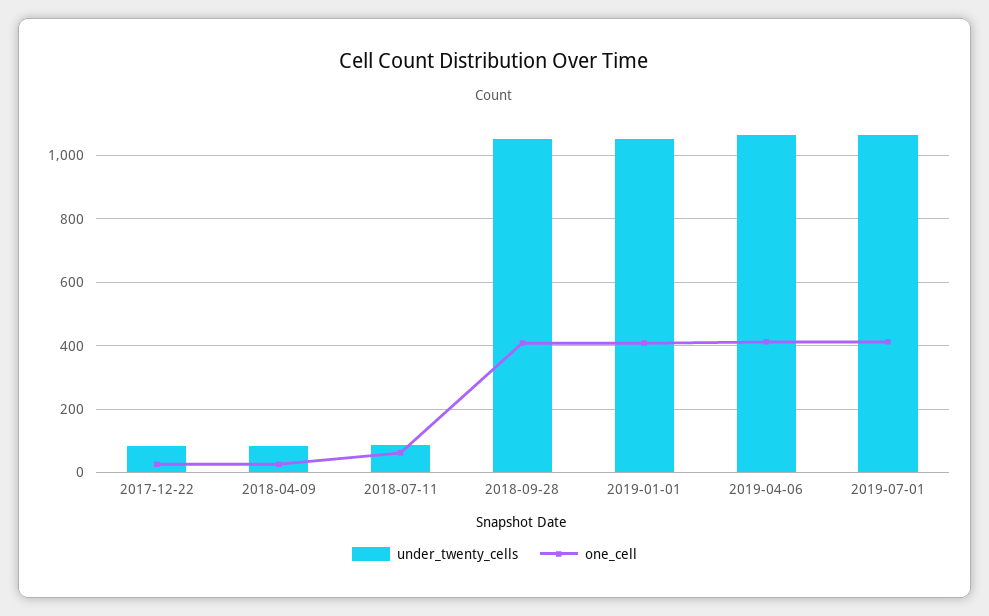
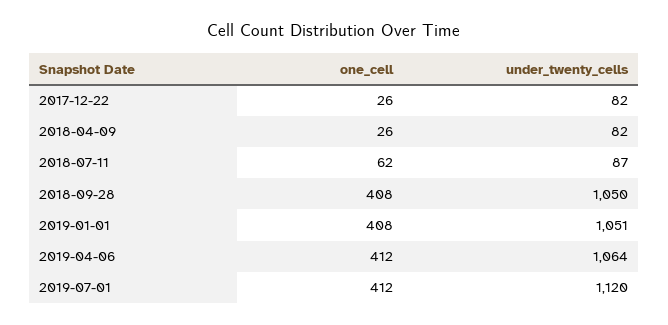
  {
    "under_twenty_cells": {
      "2017-12-22": 82,
      "2018-04-09": 82,
      "2018-07-11": 87,
      "2018-09-28": 1050,
      "2019-01-01": 1051,
      "2019-04-06": 1064,
-     "2019-07-01": 1060
+     "2019-07-01": 1120
    },
    "one_cell": {
      "2017-12-22": 26,
      "2018-04-09": 26,
      "2018-07-11": 62,
      "2018-09-28": 408,
      "2019-01-01": 408,
      "2019-04-06": 412,
      "2019-07-01": 412
    }
  }

